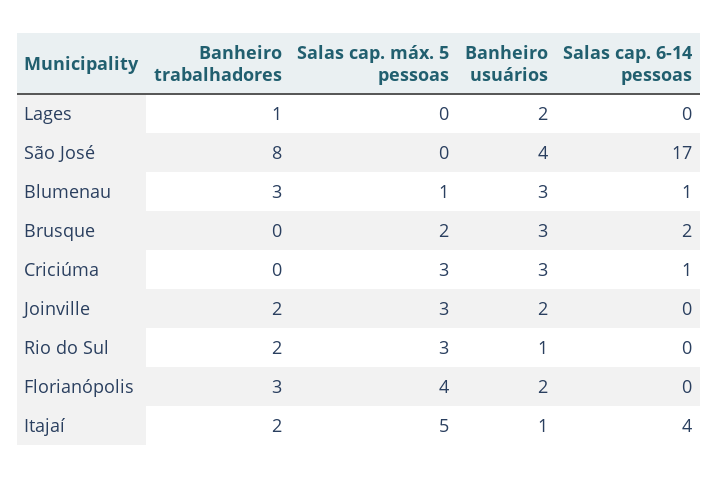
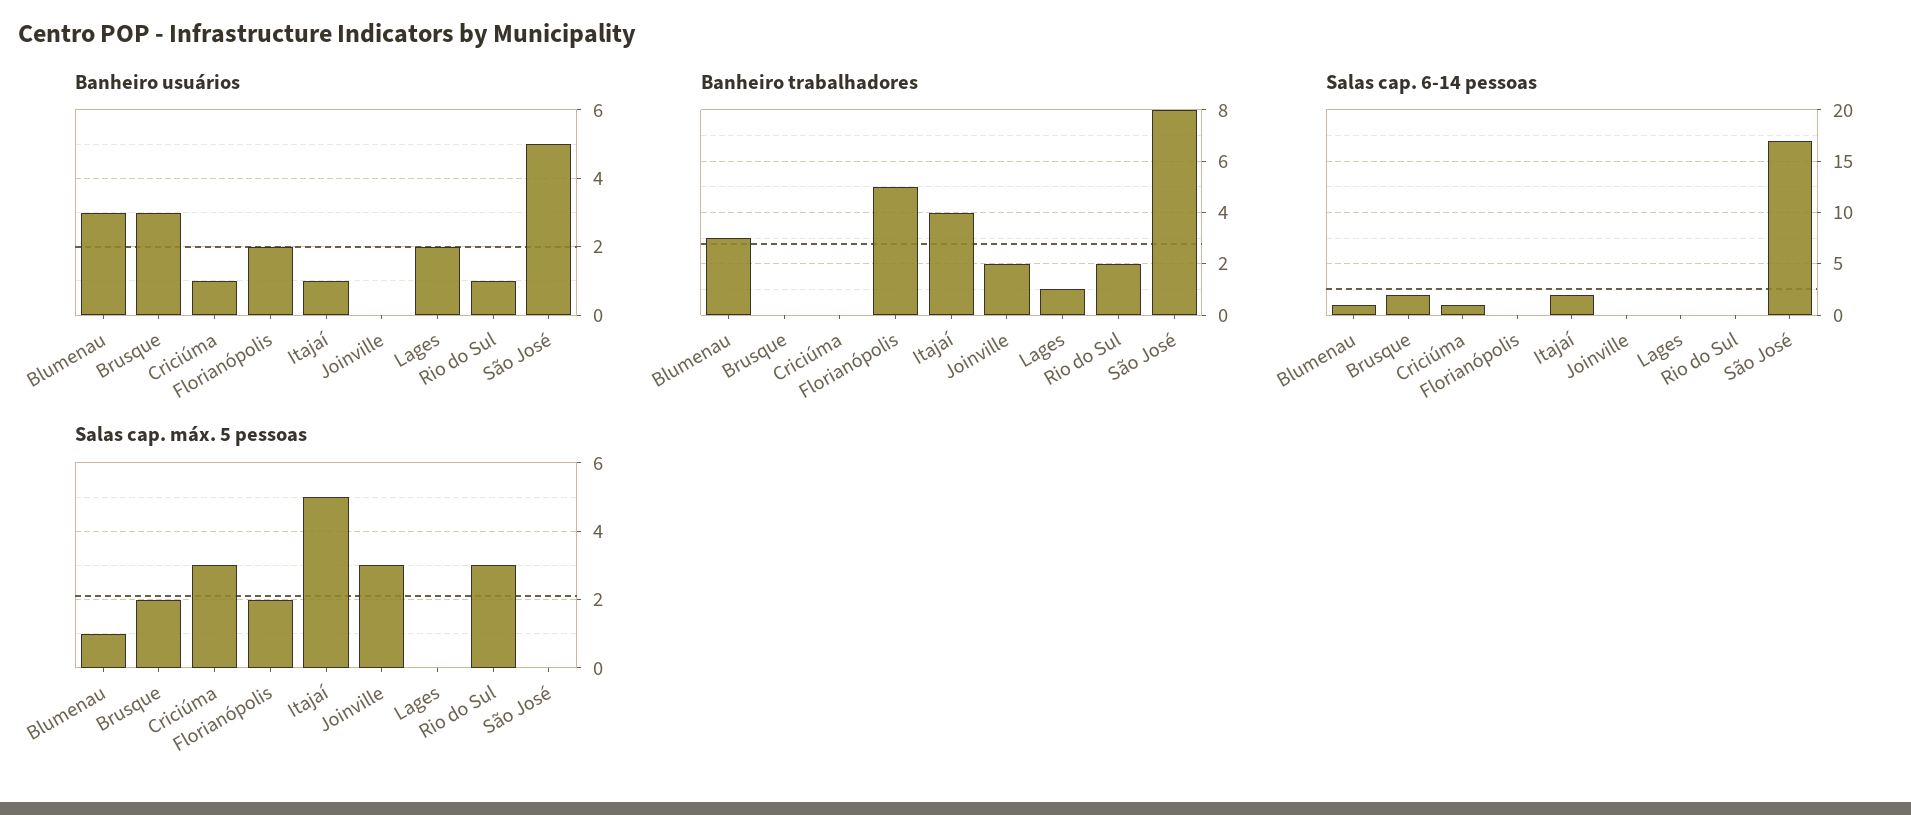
  {
    "Banheiro trabalhadores": {
      "Lages": 1,
      "São José": 8,
      "Blumenau": 3,
      "Brusque": 0,
      "Criciúma": 0,
      "Joinville": 2,
      "Rio do Sul": 2,
-     "Florianópolis": 3,
+     "Florianópolis": 5,
-     "Itajaí": 2
+     "Itajaí": 4
    },
    "Salas cap. máx. 5 pessoas": {
      "Lages": 0,
      "São José": 0,
      "Blumenau": 1,
      "Brusque": 2,
      "Criciúma": 3,
      "Joinville": 3,
      "Rio do Sul": 3,
-     "Florianópolis": 4,
+     "Florianópolis": 2,
      "Itajaí": 5
    },
    "Banheiro usuários": {
      "Lages": 2,
-     "São José": 4,
+     "São José": 5,
      "Blumenau": 3,
      "Brusque": 3,
-     "Criciúma": 3,
+     "Criciúma": 1,
-     "Joinville": 2,
+     "Joinville": 0,
      "Rio do Sul": 1,
      "Florianópolis": 2,
      "Itajaí": 1
    },
    "Salas cap. 6-14 pessoas": {
      "Lages": 0,
      "São José": 17,
      "Blumenau": 1,
      "Brusque": 2,
      "Criciúma": 1,
      "Joinville": 0,
      "Rio do Sul": 0,
      "Florianópolis": 0,
-     "Itajaí": 4
+     "Itajaí": 2
    }
  }

